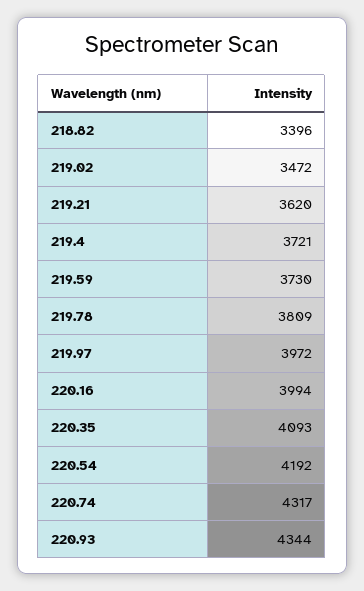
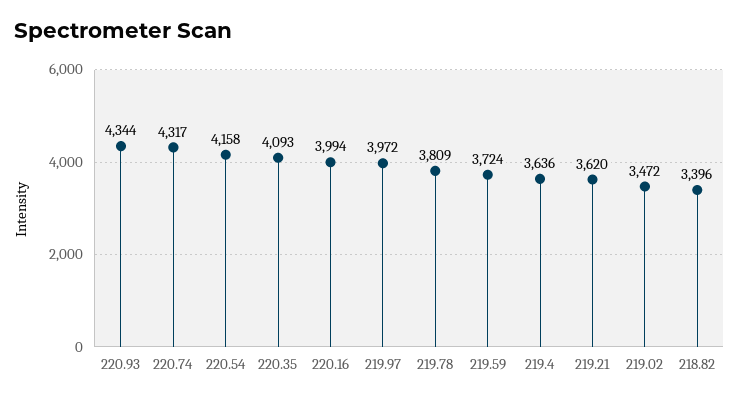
  {
    "218.82": 3396,
    "219.02": 3472,
    "219.21": 3620,
-   "219.4": 3721,
+   "219.4": 3636,
-   "219.59": 3730,
+   "219.59": 3724,
    "219.78": 3809,
    "219.97": 3972,
    "220.16": 3994,
    "220.35": 4093,
-   "220.54": 4192,
+   "220.54": 4158,
    "220.74": 4317,
    "220.93": 4344
  }

